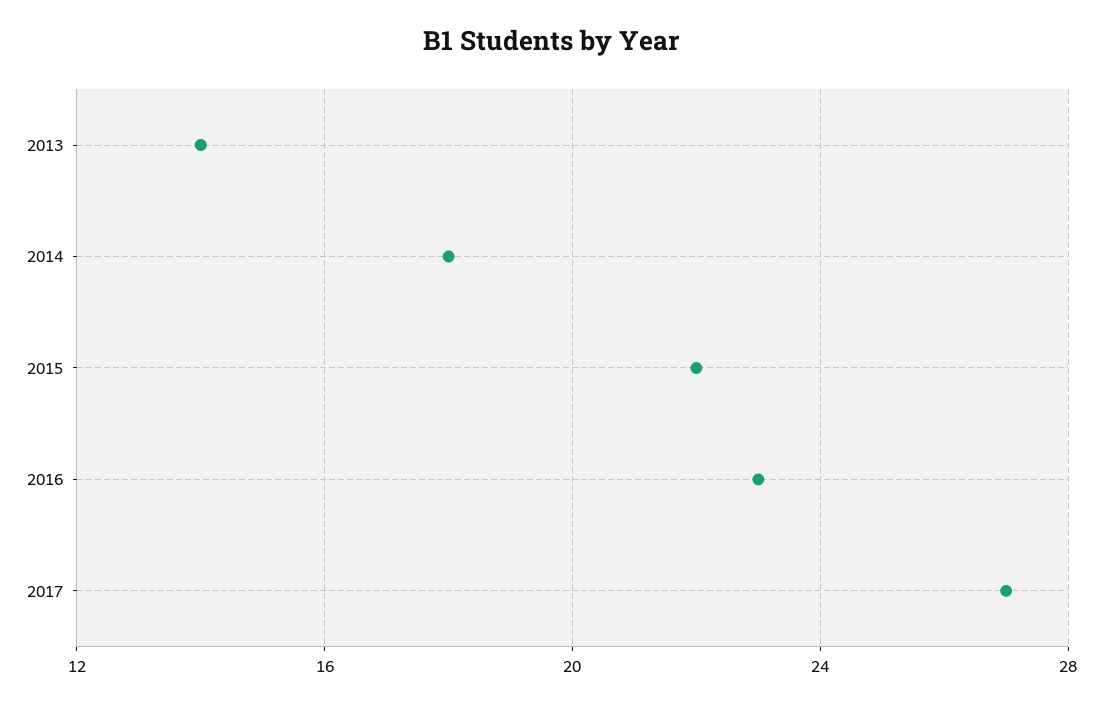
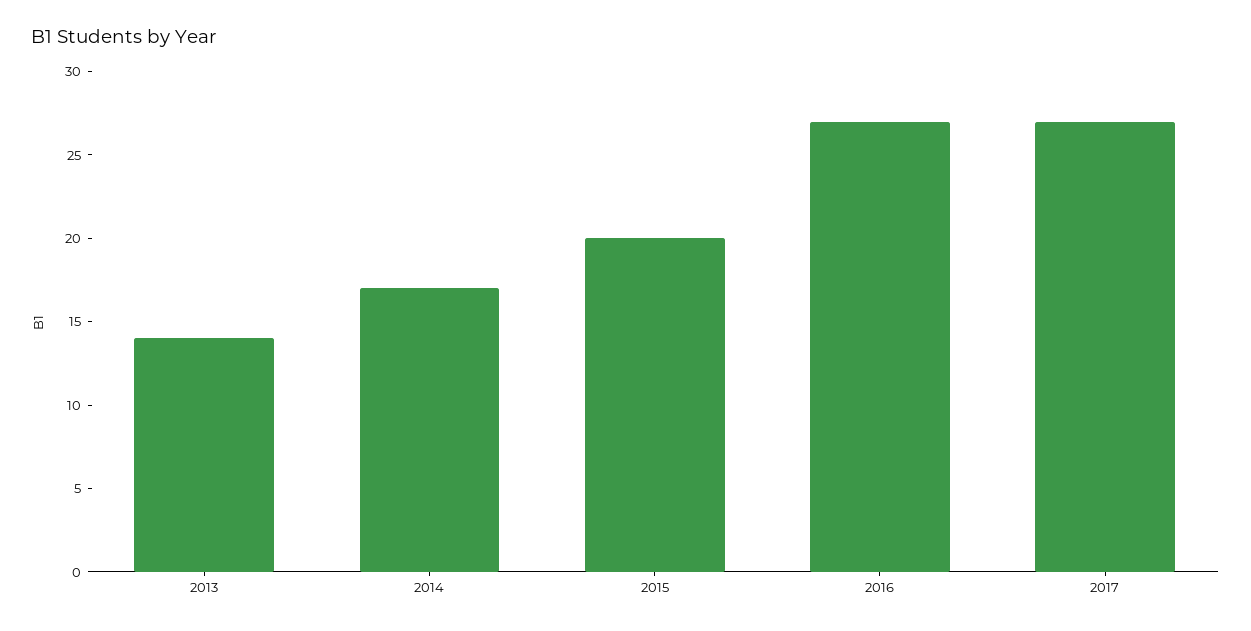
  {
    "2013": 14,
-   "2014": 18,
+   "2014": 17,
-   "2015": 22,
+   "2015": 20,
-   "2016": 23,
+   "2016": 27,
    "2017": 27
  }

